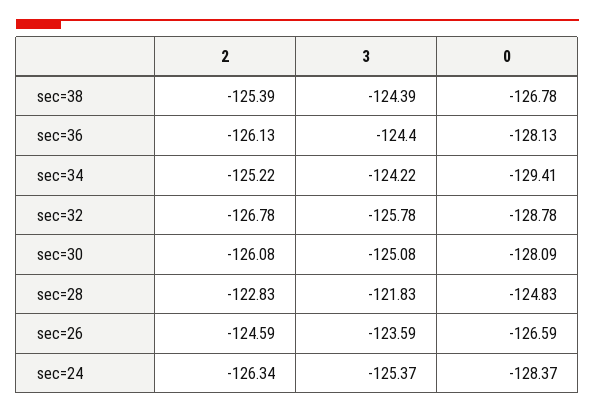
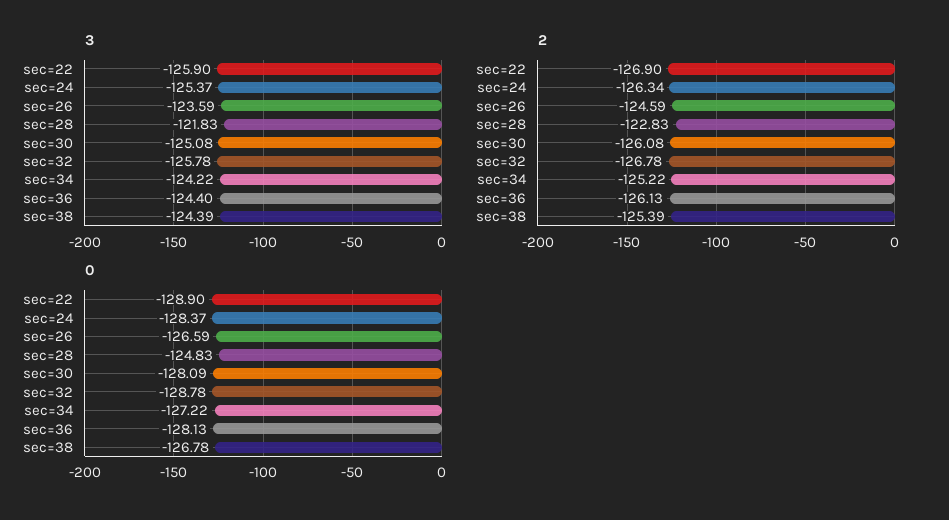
  {
    "2": {
      "sec=38": -125.39,
      "sec=36": -126.13,
      "sec=34": -125.22,
      "sec=32": -126.78,
      "sec=30": -126.08,
      "sec=28": -122.83,
      "sec=26": -124.59,
-     "sec=24": -126.34
+     "sec=24": -126.34,
+     "sec=22": -126.9
    },
    "3": {
      "sec=38": -124.39,
      "sec=36": -124.4,
      "sec=34": -124.22,
      "sec=32": -125.78,
      "sec=30": -125.08,
      "sec=28": -121.83,
      "sec=26": -123.59,
-     "sec=24": -125.37
+     "sec=24": -125.37,
+     "sec=22": -125.9
    },
    "0": {
      "sec=38": -126.78,
      "sec=36": -128.13,
-     "sec=34": -129.41,
+     "sec=34": -127.22,
      "sec=32": -128.78,
      "sec=30": -128.09,
      "sec=28": -124.83,
      "sec=26": -126.59,
-     "sec=24": -128.37
+     "sec=24": -128.37,
+     "sec=22": -128.9
    }
  }

